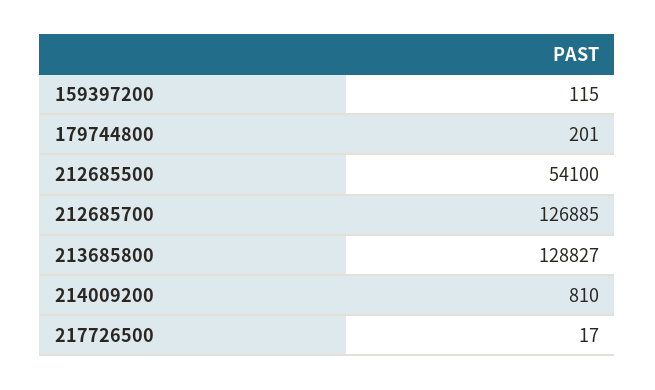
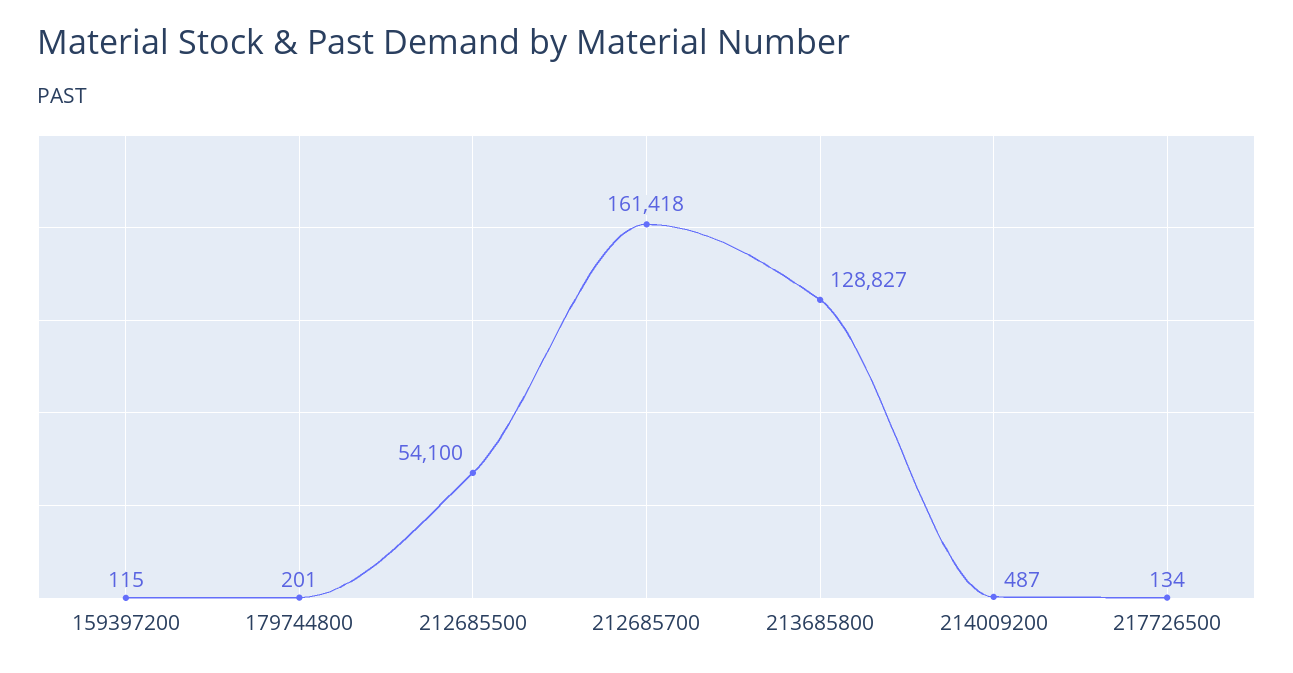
  {
    "159397200": 115,
    "179744800": 201,
    "212685500": 54100,
-   "212685700": 126885,
+   "212685700": 161418,
    "213685800": 128827,
-   "214009200": 810,
+   "214009200": 487,
-   "217726500": 17
+   "217726500": 134
  }

